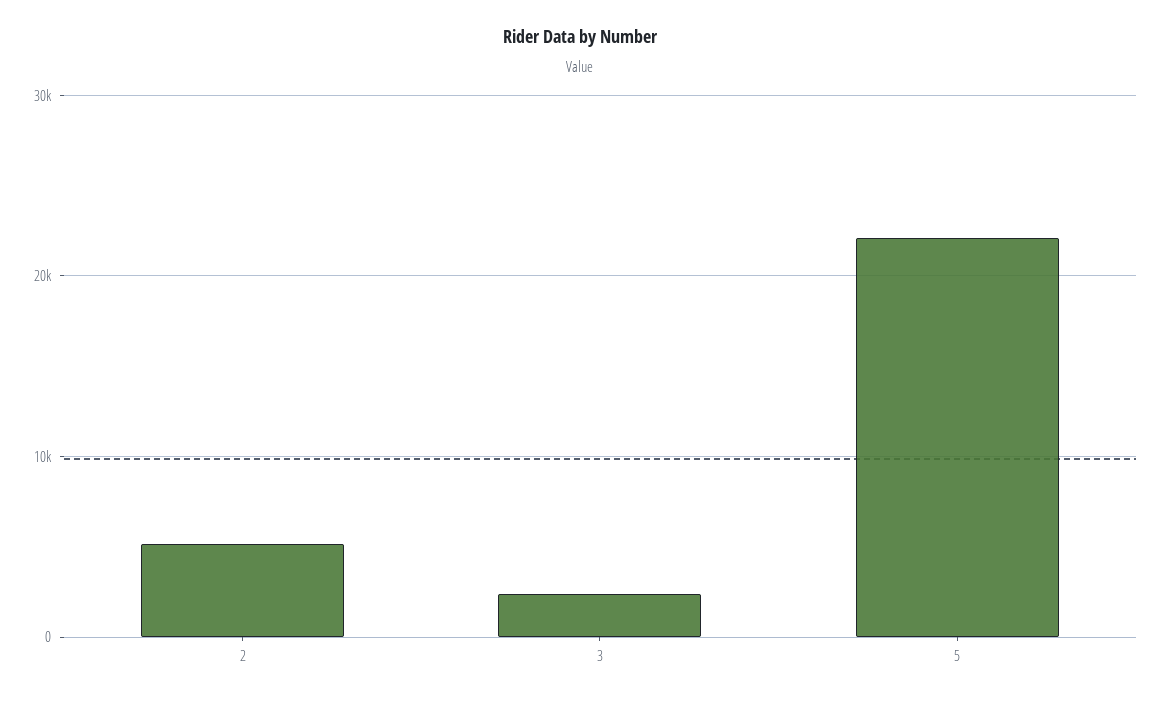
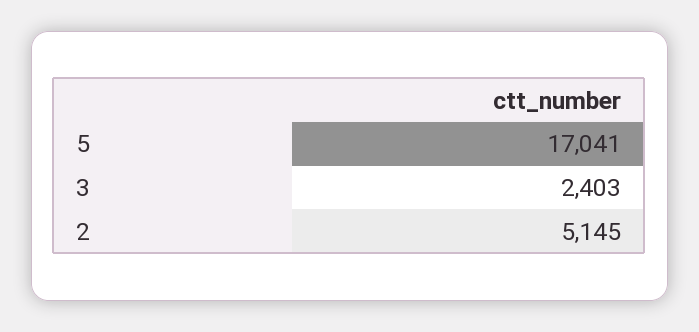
  {
    "2": 5145,
    "3": 2403,
-   "5": 22000
+   "5": 17041
  }

